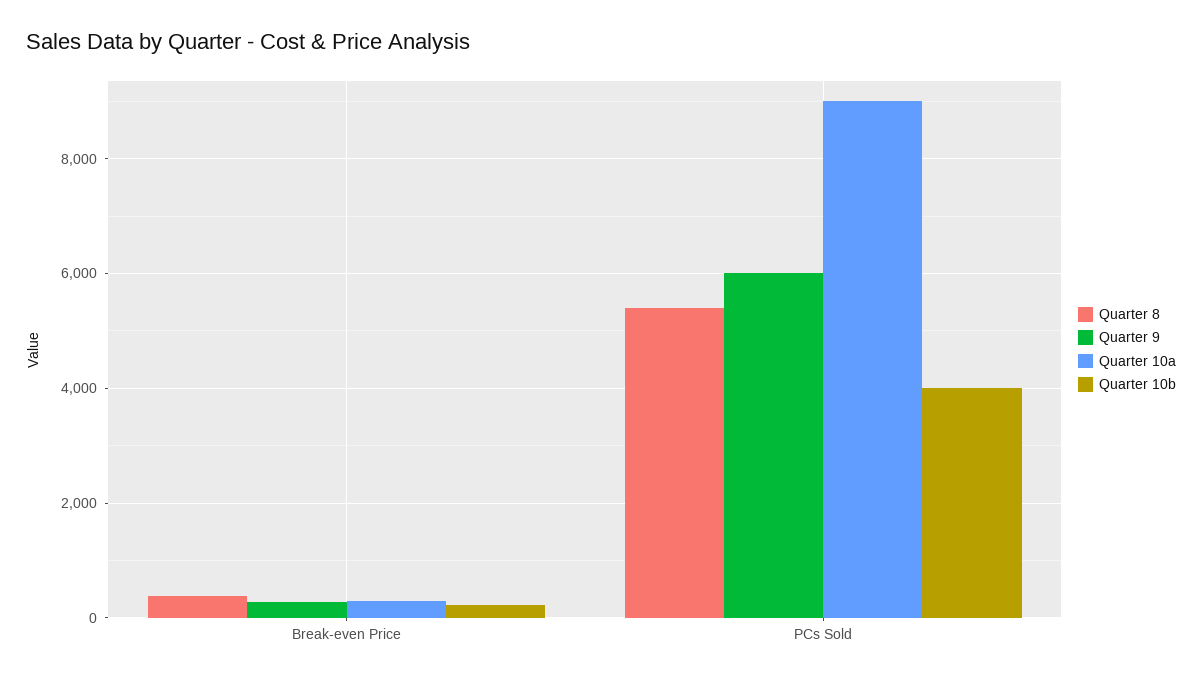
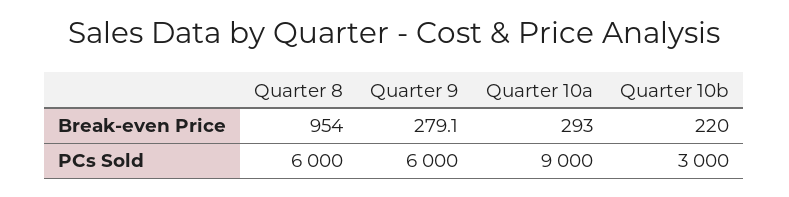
  {
    "Quarter 8": {
-     "Break-even Price": 400,
+     "Break-even Price": 954,
-     "PCs Sold": 5400
+     "PCs Sold": 6000
    },
    "Quarter 9": {
      "Break-even Price": 279.1,
      "PCs Sold": 6000
    },
    "Quarter 10a": {
      "Break-even Price": 293,
      "PCs Sold": 9000
    },
    "Quarter 10b": {
      "Break-even Price": 220,
-     "PCs Sold": 4000
+     "PCs Sold": 3000
    }
  }

